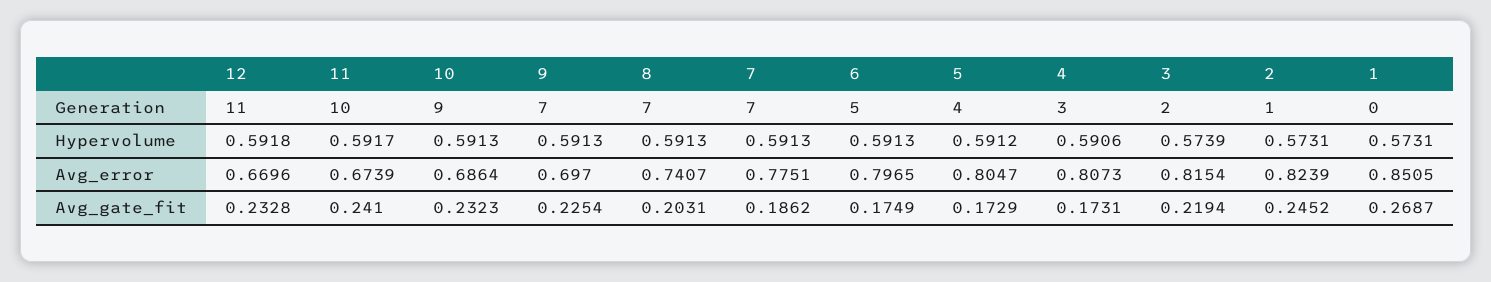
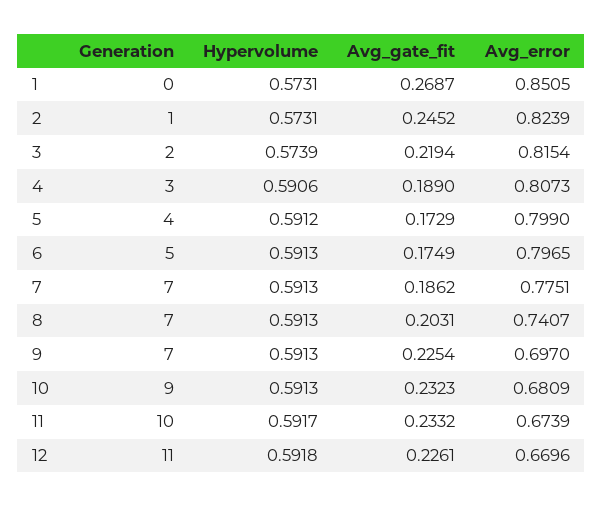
  {
    "12": {
      "Generation": 11,
      "Hypervolume": 0.5918,
      "Avg_error": 0.6696,
-     "Avg_gate_fit": 0.2328
+     "Avg_gate_fit": 0.2261
    },
    "11": {
      "Generation": 10,
      "Hypervolume": 0.5917,
      "Avg_error": 0.6739,
-     "Avg_gate_fit": 0.241
+     "Avg_gate_fit": 0.2332
    },
    "10": {
      "Generation": 9,
      "Hypervolume": 0.5913,
-     "Avg_error": 0.6864,
+     "Avg_error": 0.6809,
      "Avg_gate_fit": 0.2323
    },
    "9": {
      "Generation": 7,
      "Hypervolume": 0.5913,
      "Avg_error": 0.697,
      "Avg_gate_fit": 0.2254
    },
    "8": {
      "Generation": 7,
      "Hypervolume": 0.5913,
      "Avg_error": 0.7407,
      "Avg_gate_fit": 0.2031
    },
    "7": {
      "Generation": 7,
      "Hypervolume": 0.5913,
      "Avg_error": 0.7751,
      "Avg_gate_fit": 0.1862
    },
    "6": {
      "Generation": 5,
      "Hypervolume": 0.5913,
      "Avg_error": 0.7965,
      "Avg_gate_fit": 0.1749
    },
    "5": {
      "Generation": 4,
      "Hypervolume": 0.5912,
-     "Avg_error": 0.8047,
+     "Avg_error": 0.799,
      "Avg_gate_fit": 0.1729
    },
    "4": {
      "Generation": 3,
      "Hypervolume": 0.5906,
      "Avg_error": 0.8073,
-     "Avg_gate_fit": 0.1731
+     "Avg_gate_fit": 0.189
    },
    "3": {
      "Generation": 2,
      "Hypervolume": 0.5739,
      "Avg_error": 0.8154,
      "Avg_gate_fit": 0.2194
    },
    "2": {
      "Generation": 1,
      "Hypervolume": 0.5731,
      "Avg_error": 0.8239,
      "Avg_gate_fit": 0.2452
    },
    "1": {
      "Generation": 0,
      "Hypervolume": 0.5731,
      "Avg_error": 0.8505,
      "Avg_gate_fit": 0.2687
    }
  }

